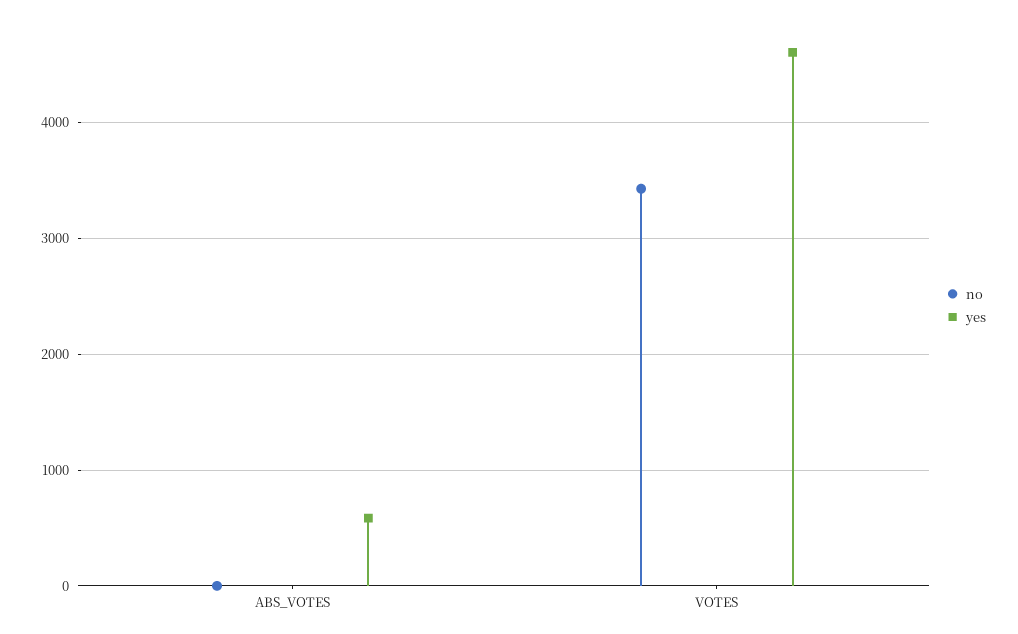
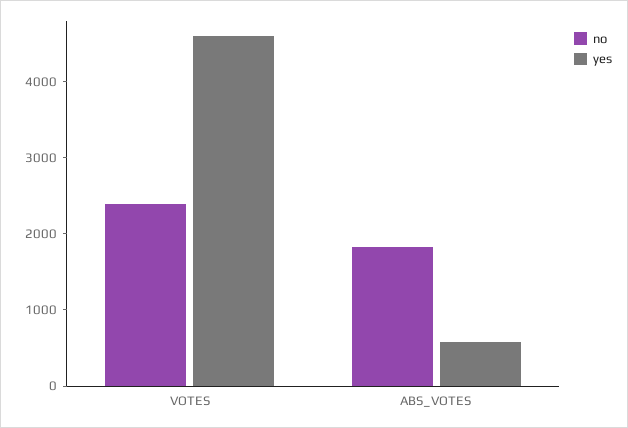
  {
    "no": {
-     "ABS_VOTES": 0,
+     "ABS_VOTES": 1800,
-     "VOTES": 3400
+     "VOTES": 2400
    },
    "yes": {
      "ABS_VOTES": 600,
      "VOTES": 4600
    }
  }

